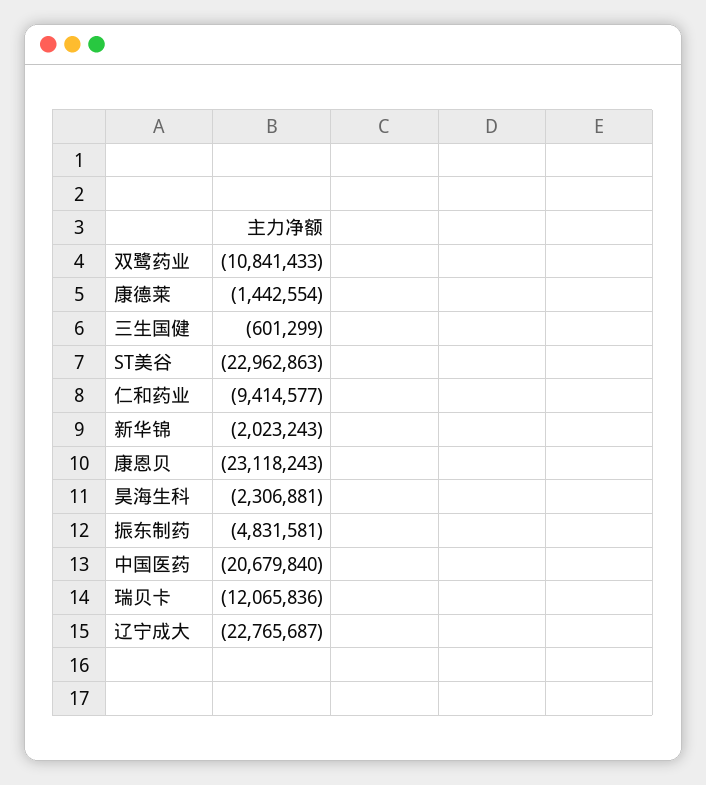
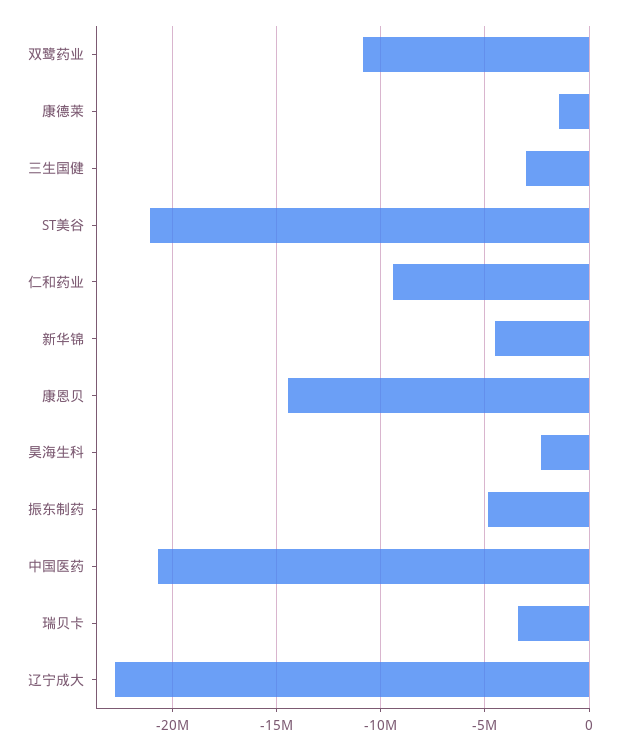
  {
    "双鹭药业": -10841433,
    "康德莱": -1442554,
-   "三生国健": -601299,
+   "三生国健": -3000000,
-   "ST美谷": -22962863,
+   "ST美谷": -21000000,
    "仁和药业": -9414577,
-   "新华锦": -2023243,
+   "新华锦": -4500000,
-   "康恩贝": -23118243,
+   "康恩贝": -14500000,
    "昊海生科": -2306881,
    "振东制药": -4831581,
    "中国医药": -20679840,
-   "瑞贝卡": -12065836,
+   "瑞贝卡": -3500000,
    "辽宁成大": -22765687
  }

